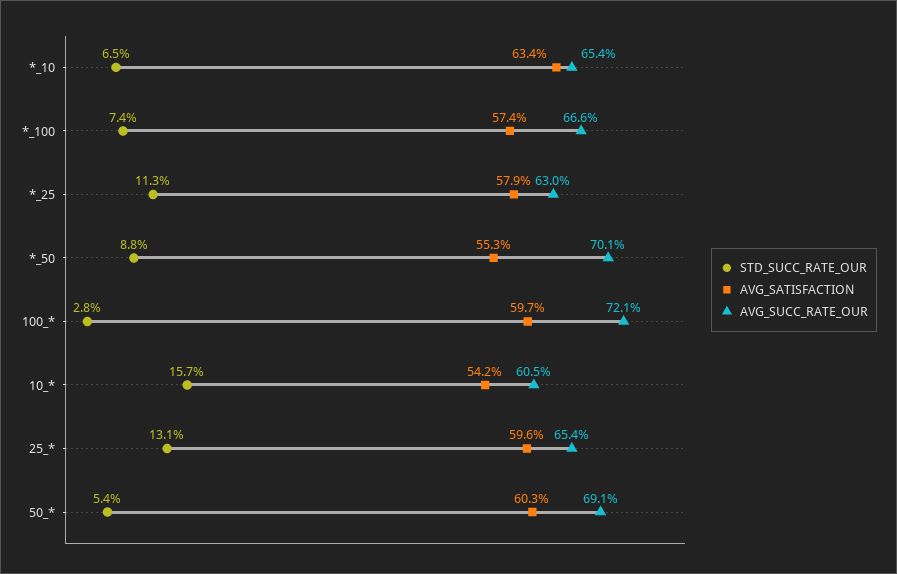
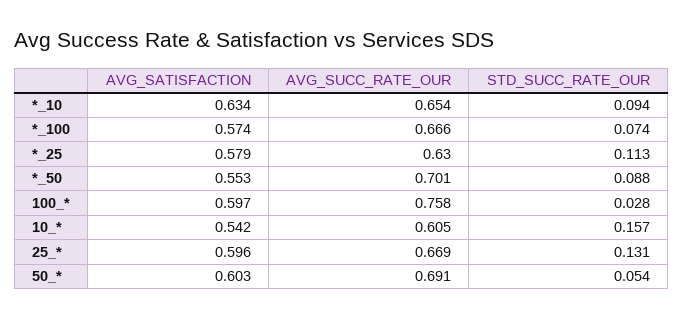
  {
    "STD_SUCC_RATE_OUR": {
-     "*_10": 0.065,
+     "*_10": 0.094,
      "*_100": 0.074,
      "*_25": 0.113,
      "*_50": 0.088,
      "100_*": 0.028,
      "10_*": 0.157,
      "25_*": 0.131,
      "50_*": 0.054
    },
    "AVG_SATISFACTION": {
      "*_10": 0.634,
      "*_100": 0.574,
      "*_25": 0.579,
      "*_50": 0.553,
      "100_*": 0.597,
      "10_*": 0.542,
      "25_*": 0.596,
      "50_*": 0.603
    },
    "AVG_SUCC_RATE_OUR": {
      "*_10": 0.654,
      "*_100": 0.666,
      "*_25": 0.63,
      "*_50": 0.701,
-     "100_*": 0.721,
+     "100_*": 0.758,
      "10_*": 0.605,
-     "25_*": 0.654,
+     "25_*": 0.669,
      "50_*": 0.691
    }
  }

